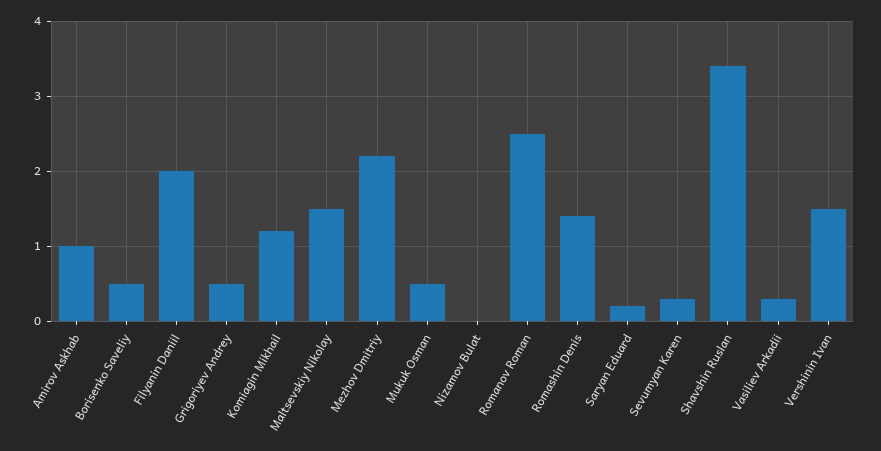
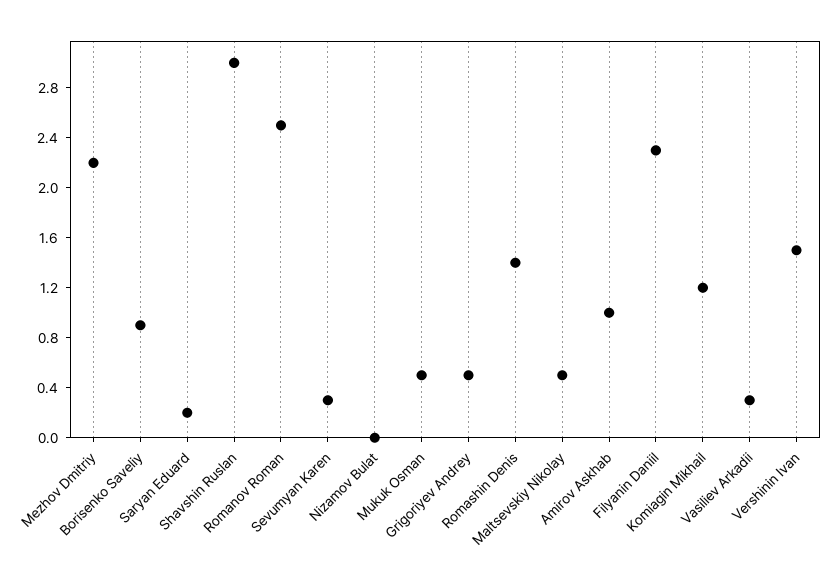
  {
    "Amirov Askhab": 1,
-   "Borisenko Saveliy": 0.5,
+   "Borisenko Saveliy": 0.9,
-   "Filyanin Daniil": 2,
+   "Filyanin Daniil": 2.3,
    "Grigoriyev Andrey": 0.5,
    "Komiagin Mikhail": 1.2,
-   "Maltsevskiy Nikolay": 1.5,
+   "Maltsevskiy Nikolay": 0.5,
    "Mezhov Dmitriy": 2.2,
    "Mukuk Osman": 0.5,
    "Nizamov Bulat": 0,
    "Romanov Roman": 2.5,
    "Romashin Denis": 1.4,
    "Saryan Eduard": 0.2,
    "Sevumyan Karen": 0.3,
-   "Shavshin Ruslan": 3.4,
+   "Shavshin Ruslan": 3,
    "Vasiliev Arkadii": 0.3,
    "Vershinin Ivan": 1.5
  }

